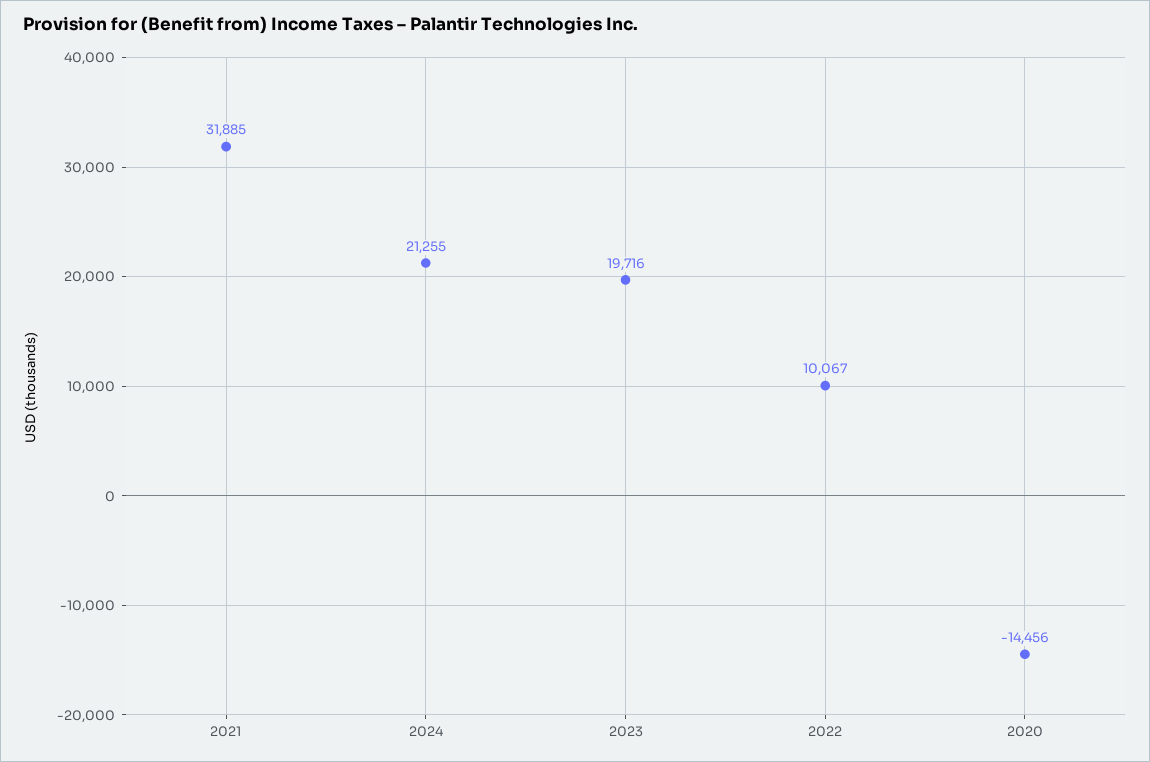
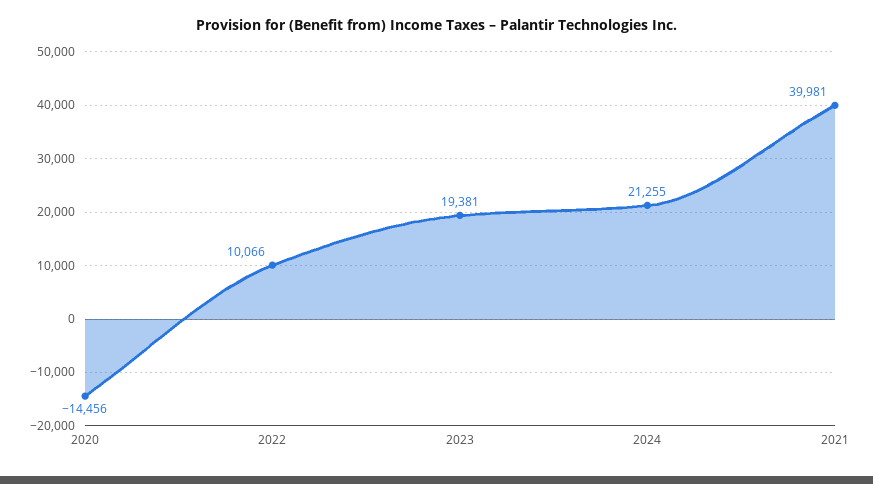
  {
-   "2021": 31885,
+   "2021": 39981,
    "2024": 21255,
-   "2023": 19716,
+   "2023": 19381,
-   "2022": 10067,
+   "2022": 10066,
    "2020": -14456
  }

